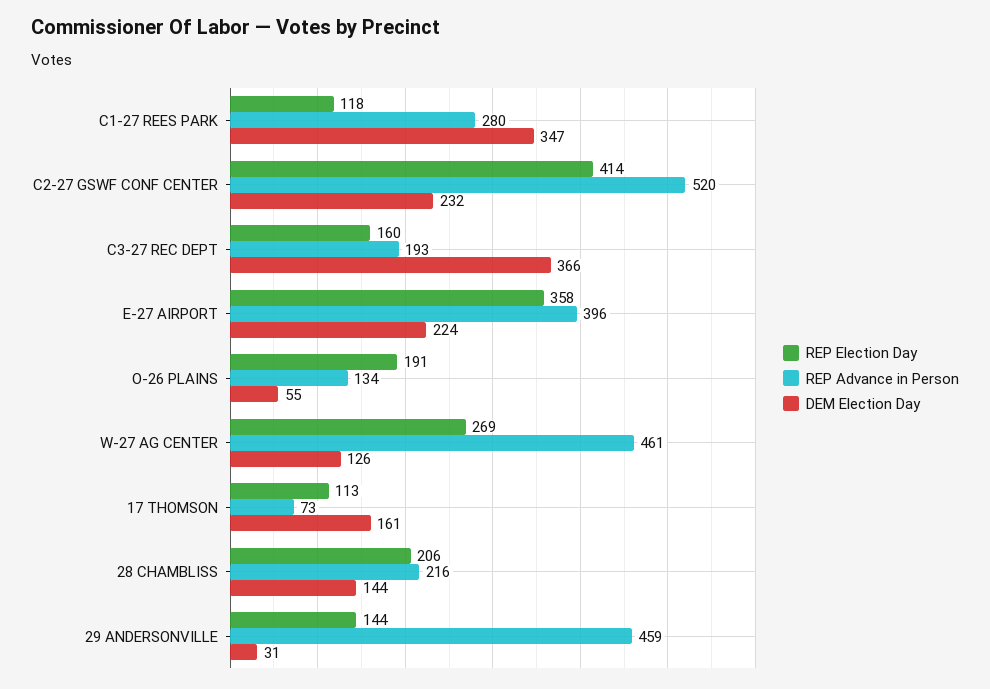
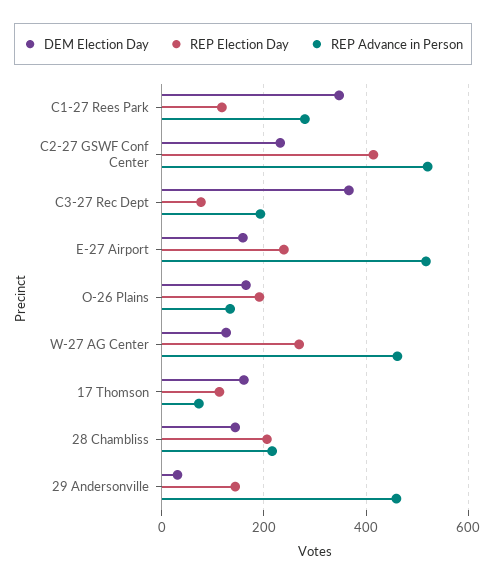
  {
    "REP Election Day": {
      "C1-27 REES PARK": 118,
      "C2-27 GSWF CONF CENTER": 414,
-     "C3-27 REC DEPT": 160,
+     "C3-27 REC DEPT": 80,
-     "E-27 AIRPORT": 358,
+     "E-27 AIRPORT": 240,
      "O-26 PLAINS": 191,
      "W-27 AG CENTER": 269,
      "17 THOMSON": 113,
      "28 CHAMBLISS": 206,
      "29 ANDERSONVILLE": 144
    },
    "REP Advance in Person": {
      "C1-27 REES PARK": 280,
      "C2-27 GSWF CONF CENTER": 520,
      "C3-27 REC DEPT": 193,
-     "E-27 AIRPORT": 396,
+     "E-27 AIRPORT": 520,
      "O-26 PLAINS": 134,
      "W-27 AG CENTER": 461,
      "17 THOMSON": 73,
      "28 CHAMBLISS": 216,
      "29 ANDERSONVILLE": 459
    },
    "DEM Election Day": {
      "C1-27 REES PARK": 347,
      "C2-27 GSWF CONF CENTER": 232,
      "C3-27 REC DEPT": 366,
-     "E-27 AIRPORT": 224,
+     "E-27 AIRPORT": 160,
-     "O-26 PLAINS": 55,
+     "O-26 PLAINS": 160,
      "W-27 AG CENTER": 126,
      "17 THOMSON": 161,
      "28 CHAMBLISS": 144,
      "29 ANDERSONVILLE": 31
    }
  }

